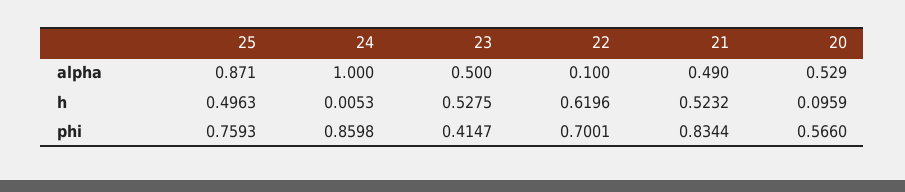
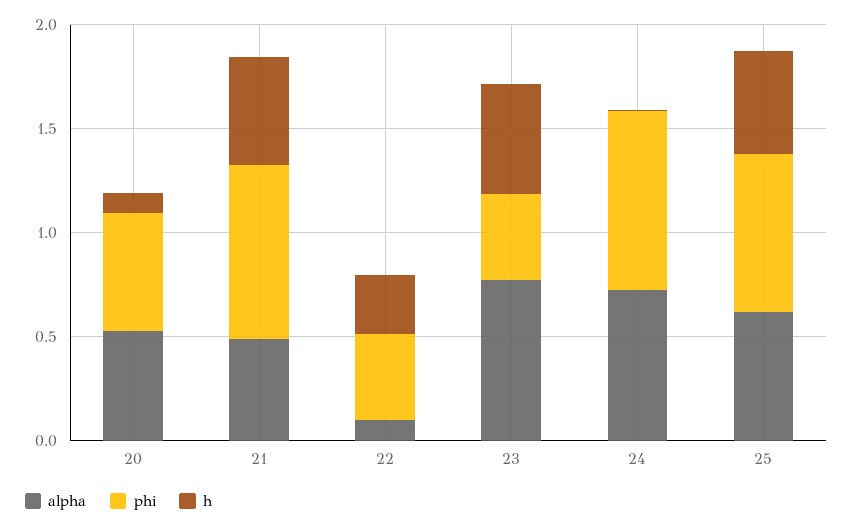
  {
    "alpha": {
-     "25": 0.871,
+     "25": 0.6,
-     "24": 1,
+     "24": 0.7,
-     "23": 0.5,
+     "23": 0.8,
      "22": 0.1,
      "21": 0.49,
      "20": 0.529
    },
    "h": {
      "25": 0.4963,
      "24": 0.0053,
      "23": 0.5275,
-     "22": 0.6196,
+     "22": 0.3,
      "21": 0.5232,
      "20": 0.0959
    },
    "phi": {
      "25": 0.7593,
      "24": 0.8598,
      "23": 0.4147,
-     "22": 0.7001,
+     "22": 0.4,
      "21": 0.8344,
      "20": 0.566
    }
  }

